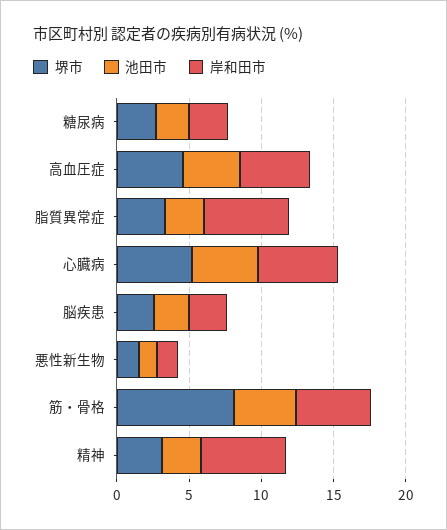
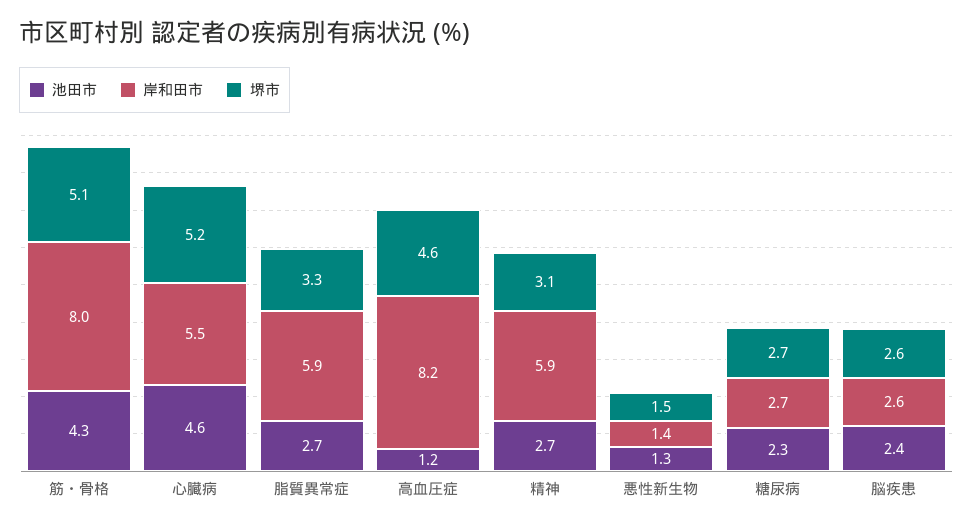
  {
    "堺市": {
      "糖尿病": 2.7,
      "高血圧症": 4.6,
      "脂質異常症": 3.3,
      "心臓病": 5.2,
      "脳疾患": 2.6,
      "悪性新生物": 1.5,
-     "筋・骨格": 8,
+     "筋・骨格": 5.1,
      "精神": 3.1
    },
    "池田市": {
      "糖尿病": 2.3,
-     "高血圧症": 4,
+     "高血圧症": 1.2,
      "脂質異常症": 2.7,
      "心臓病": 4.6,
      "脳疾患": 2.4,
      "悪性新生物": 1.3,
      "筋・骨格": 4.3,
      "精神": 2.7
    },
    "岸和田市": {
      "糖尿病": 2.7,
-     "高血圧症": 5,
+     "高血圧症": 8.2,
      "脂質異常症": 5.9,
      "心臓病": 5.5,
      "脳疾患": 2.6,
      "悪性新生物": 1.4,
-     "筋・骨格": 5,
+     "筋・骨格": 8,
      "精神": 5.9
    }
  }

